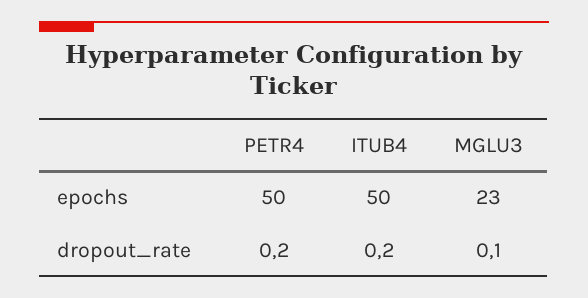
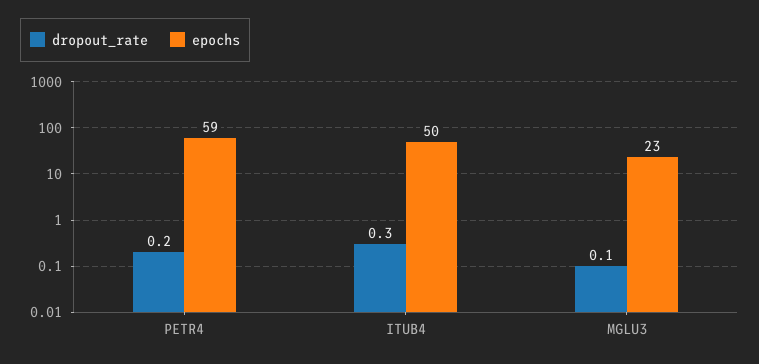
  {
    "epochs": {
-     "PETR4": 50,
+     "PETR4": 59,
      "ITUB4": 50,
      "MGLU3": 23
    },
    "dropout_rate": {
      "PETR4": 0.2,
-     "ITUB4": 0.2,
+     "ITUB4": 0.3,
      "MGLU3": 0.1
    }
  }

